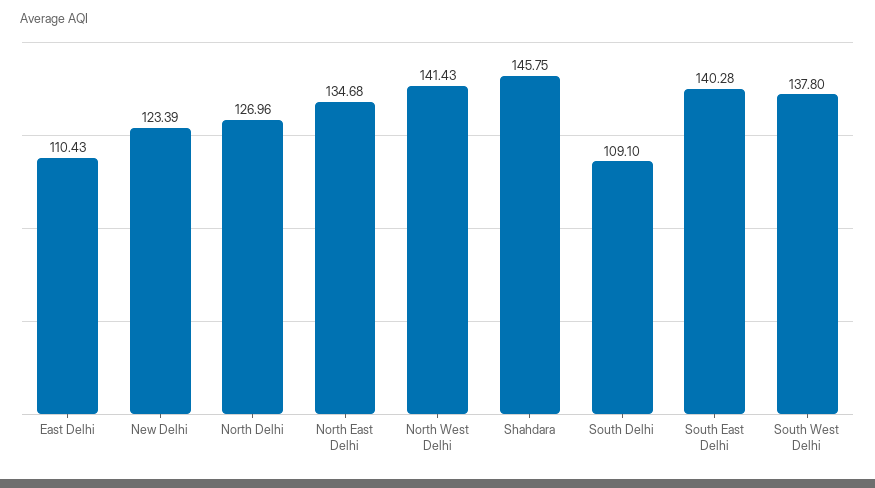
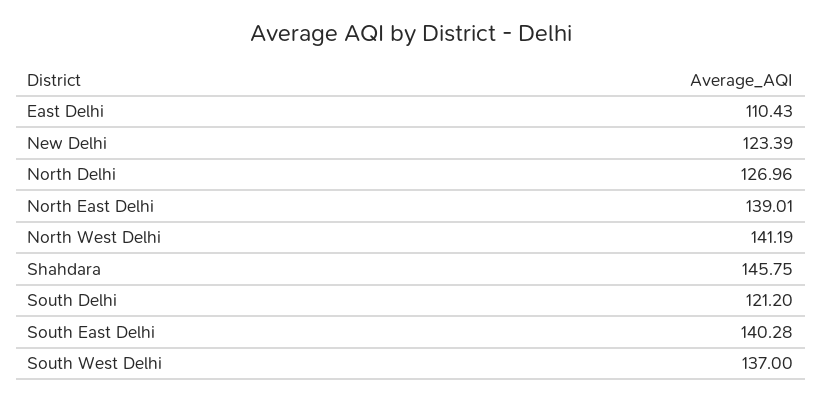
  {
    "East Delhi": 110.43,
    "New Delhi": 123.39,
    "North Delhi": 126.96,
-   "North East Delhi": 134.68,
+   "North East Delhi": 139.01,
-   "North West Delhi": 141.43,
+   "North West Delhi": 141.19,
    "Shahdara": 145.75,
-   "South Delhi": 109.1,
+   "South Delhi": 121.2,
    "South East Delhi": 140.28,
-   "South West Delhi": 137.8
+   "South West Delhi": 137
  }

